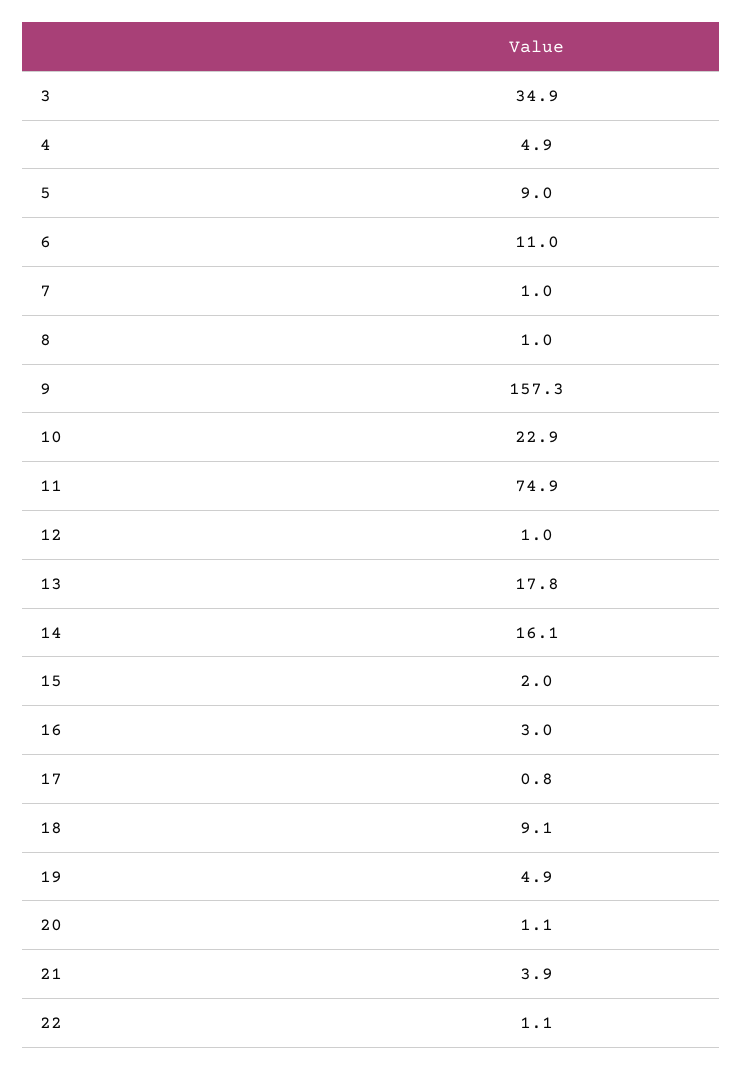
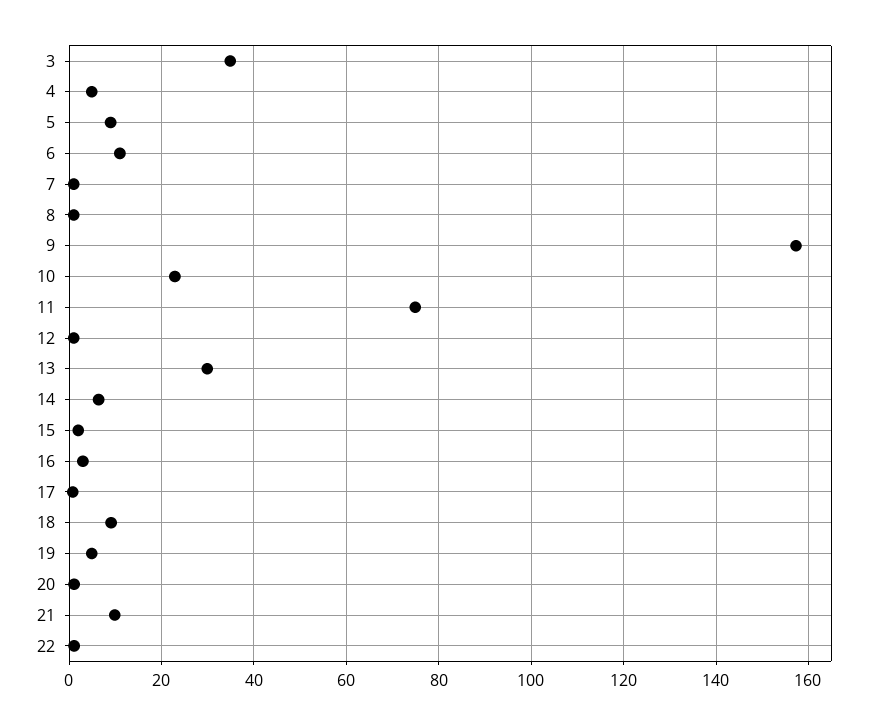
  {
    "3": 34.9,
    "4": 4.9,
    "5": 9,
    "6": 11,
    "7": 1,
    "8": 1,
    "9": 157.3,
    "10": 22.9,
    "11": 74.9,
    "12": 1,
-   "13": 17.8,
+   "13": 30,
-   "14": 16.1,
+   "14": 6,
    "15": 2,
    "16": 3,
    "17": 0.8,
    "18": 9.1,
    "19": 4.9,
    "20": 1.1,
-   "21": 3.9,
+   "21": 10,
    "22": 1.1
  }

